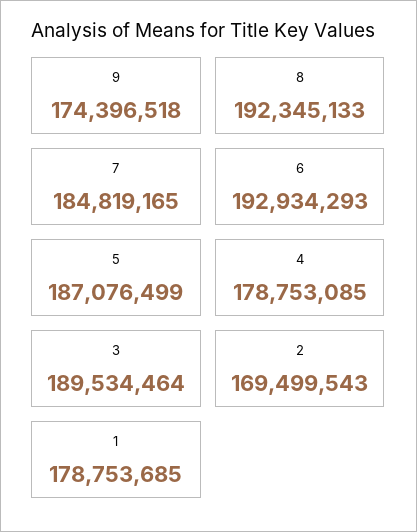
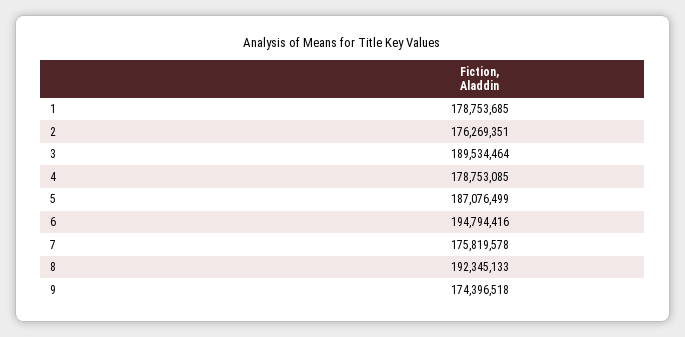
  {
    "9": 174396518,
    "8": 192345133,
-   "7": 184819165,
+   "7": 175819578,
-   "6": 192934293,
+   "6": 194794416,
    "5": 187076499,
    "4": 178753085,
    "3": 189534464,
-   "2": 169499543,
+   "2": 176269351,
    "1": 178753685
  }

